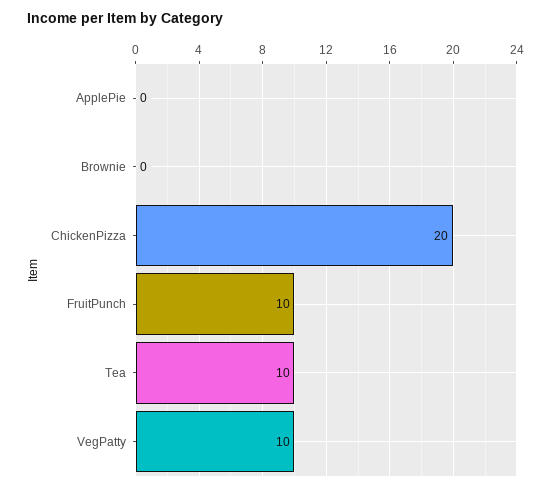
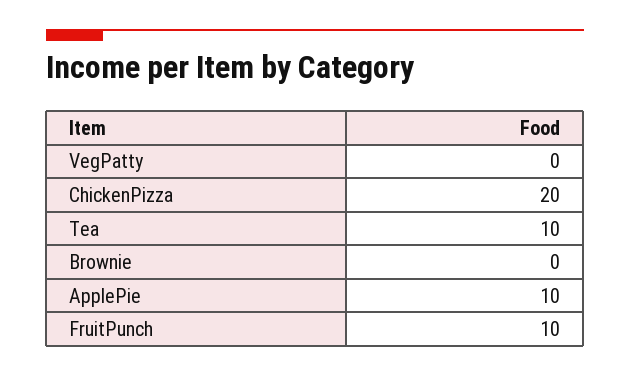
  {
-   "ApplePie": 0,
+   "ApplePie": 10,
    "Brownie": 0,
    "ChickenPizza": 20,
    "FruitPunch": 10,
    "Tea": 10,
-   "VegPatty": 10
+   "VegPatty": 0
  }

